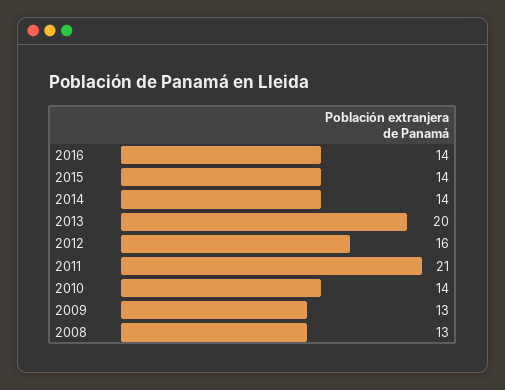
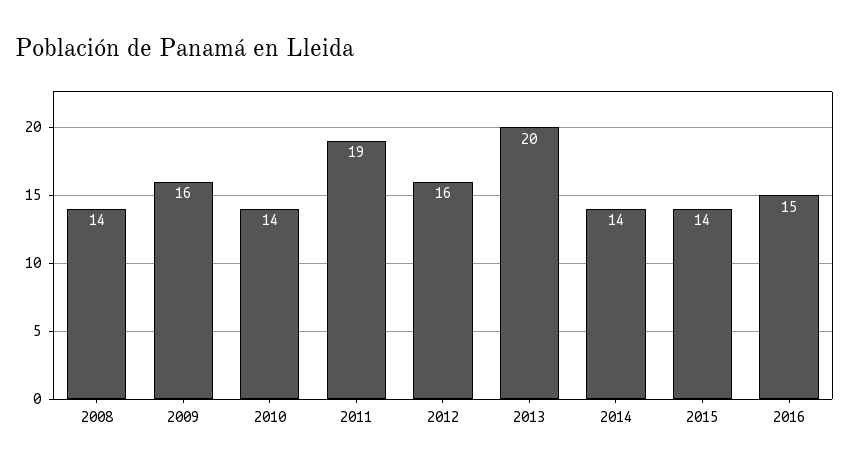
  {
-   "2016": 14,
+   "2016": 15,
    "2015": 14,
    "2014": 14,
    "2013": 20,
    "2012": 16,
-   "2011": 21,
+   "2011": 19,
    "2010": 14,
-   "2009": 13,
+   "2009": 16,
-   "2008": 13
+   "2008": 14
  }

